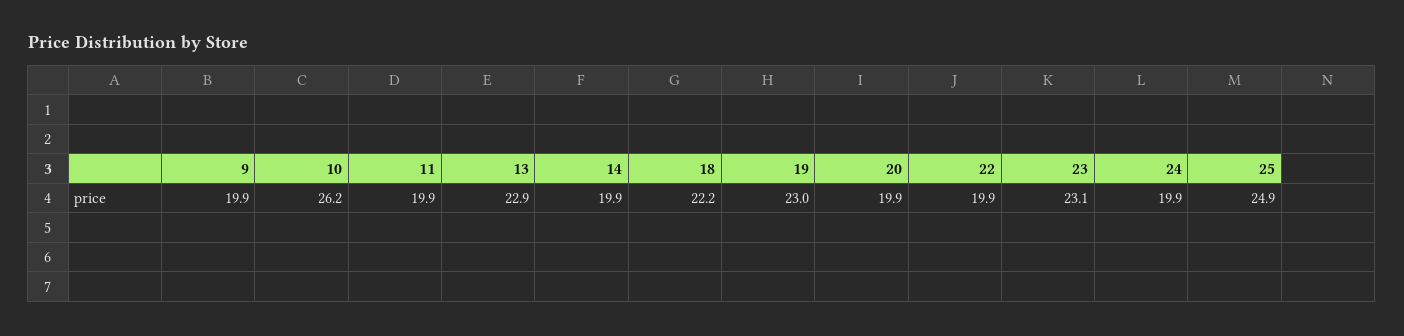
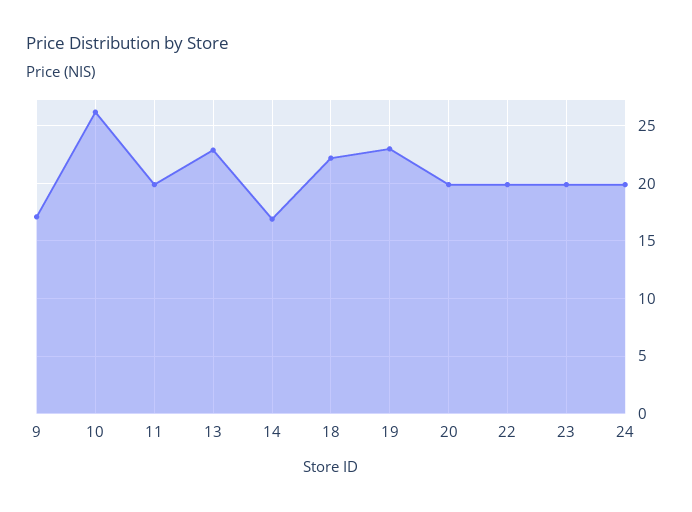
  {
-   "9": 19.9,
+   "9": 17,
    "10": 26.2,
    "11": 19.9,
    "13": 22.9,
-   "14": 19.9,
+   "14": 17,
    "18": 22.2,
    "19": 23,
    "20": 19.9,
    "22": 19.9,
-   "23": 23.1,
+   "23": 20,
-   "24": 19.9,
+   "24": 19.9
-   "25": 24.9
  }

